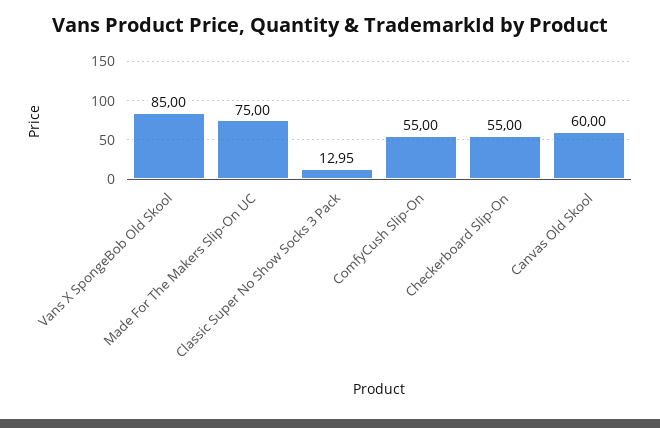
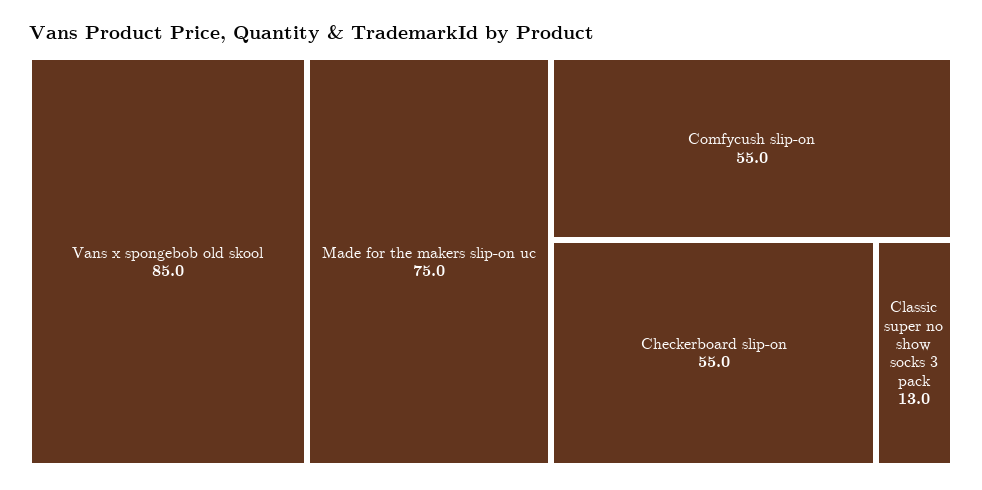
  {
    "Vans X SpongeBob Old Skool": 85,
    "Made For The Makers Slip-On UC": 75,
    "Classic Super No Show Socks 3 Pack": 12.95,
    "ComfyCush Slip-On": 55,
-   "Checkerboard Slip-On": 55,
+   "Checkerboard Slip-On": 55
-   "Canvas Old Skool": 60
  }

